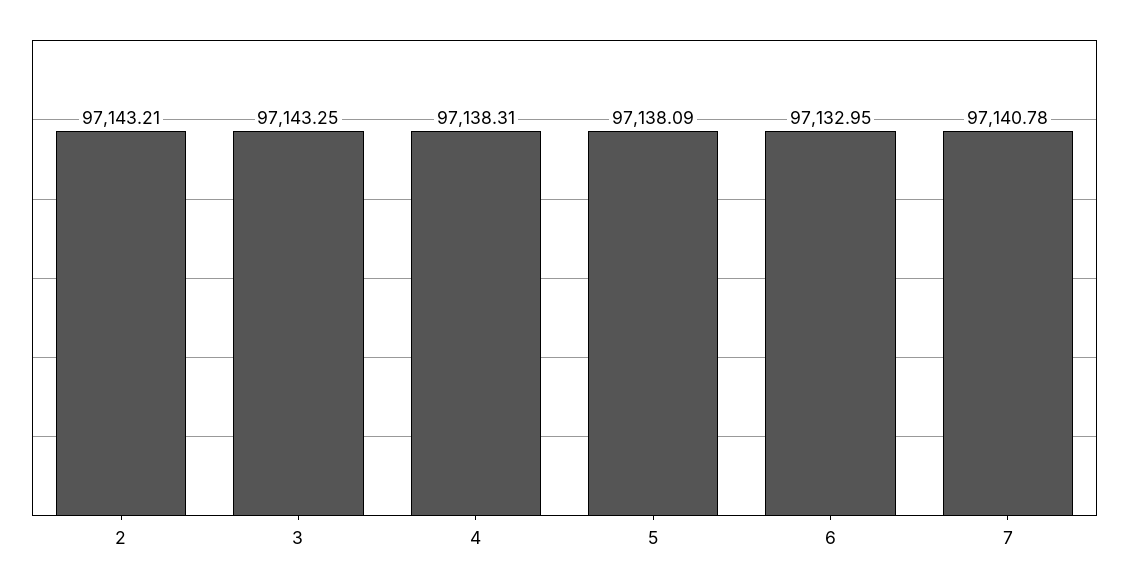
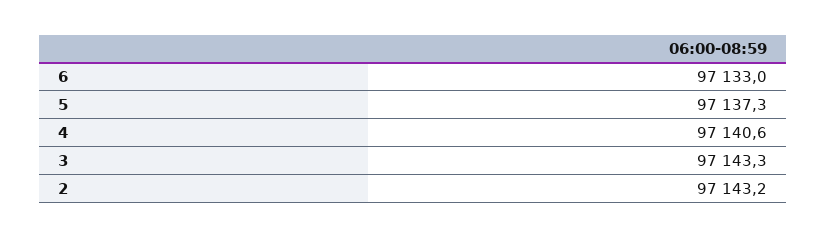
  {
    "2": 97143.21,
    "3": 97143.25,
-   "4": 97138.31,
+   "4": 97140.6,
-   "5": 97138.09,
+   "5": 97137.3,
-   "6": 97132.95,
+   "6": 97132.95
-   "7": 97140.78
  }

